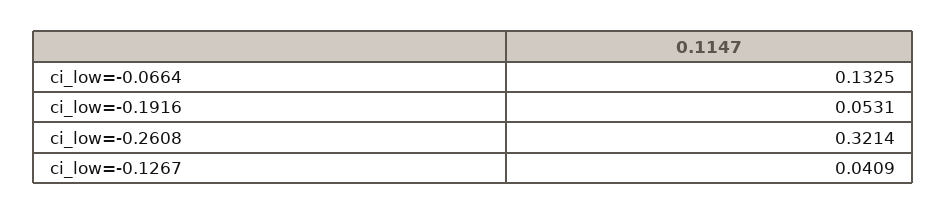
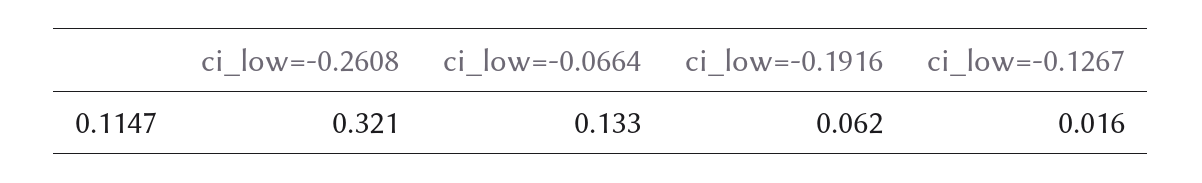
  {
    "ci_low=-0.0664": 0.1325,
-   "ci_low=-0.1916": 0.0531,
+   "ci_low=-0.1916": 0.062,
    "ci_low=-0.2608": 0.3214,
-   "ci_low=-0.1267": 0.0409
+   "ci_low=-0.1267": 0.016
  }

